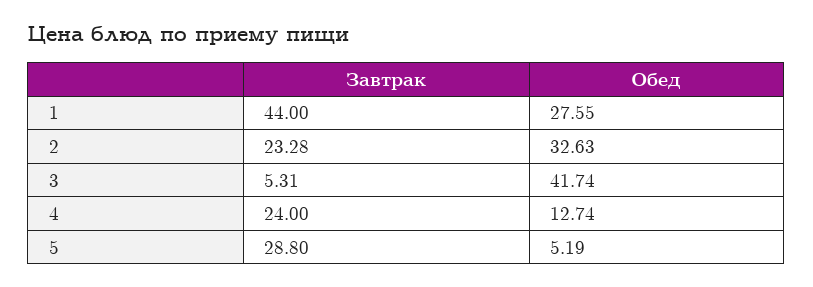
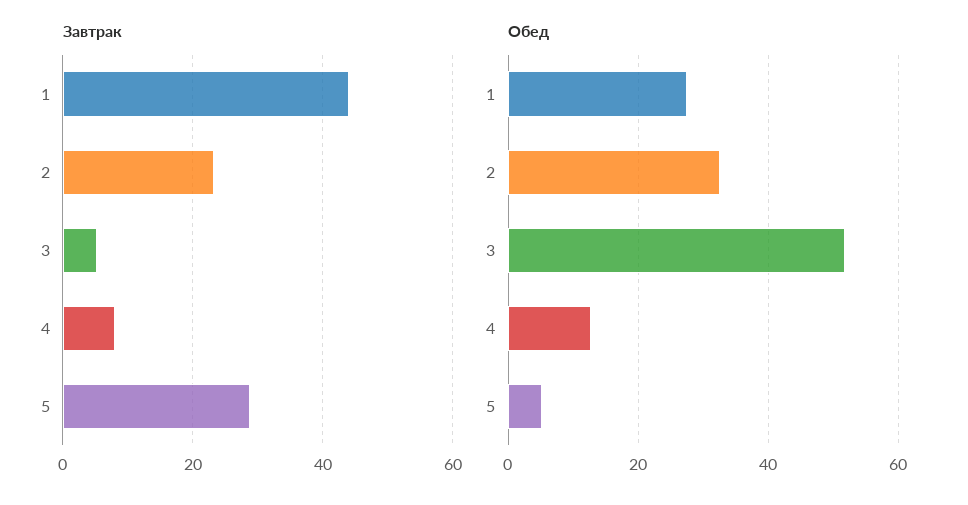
  {
    "Завтрак": {
      "1": 44,
      "2": 23.28,
      "3": 5.31,
-     "4": 24,
+     "4": 8,
      "5": 28.8
    },
    "Обед": {
      "1": 27.55,
      "2": 32.63,
-     "3": 41.74,
+     "3": 52,
      "4": 12.74,
      "5": 5.19
    }
  }

